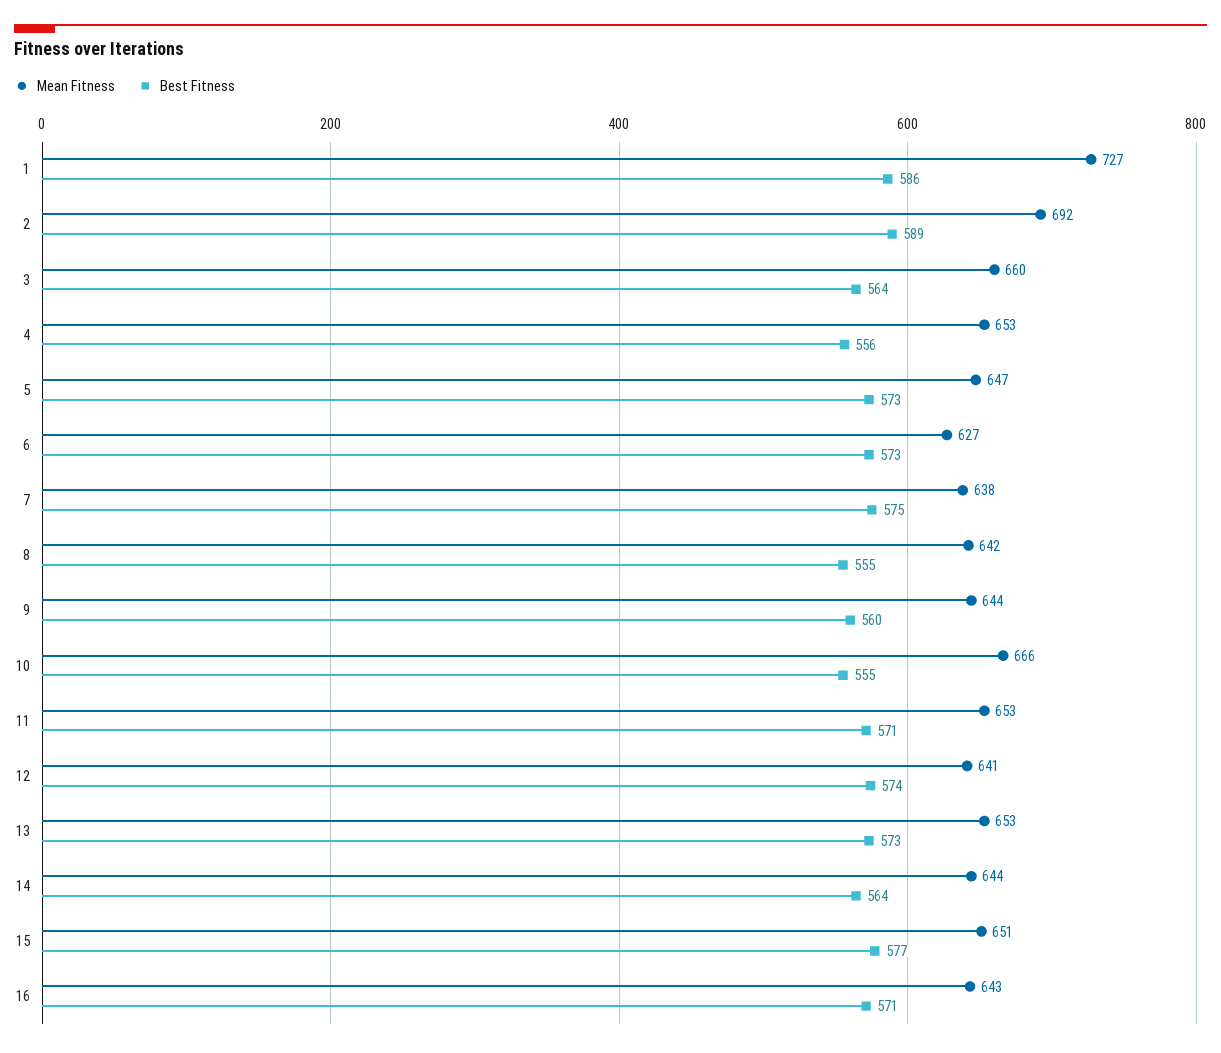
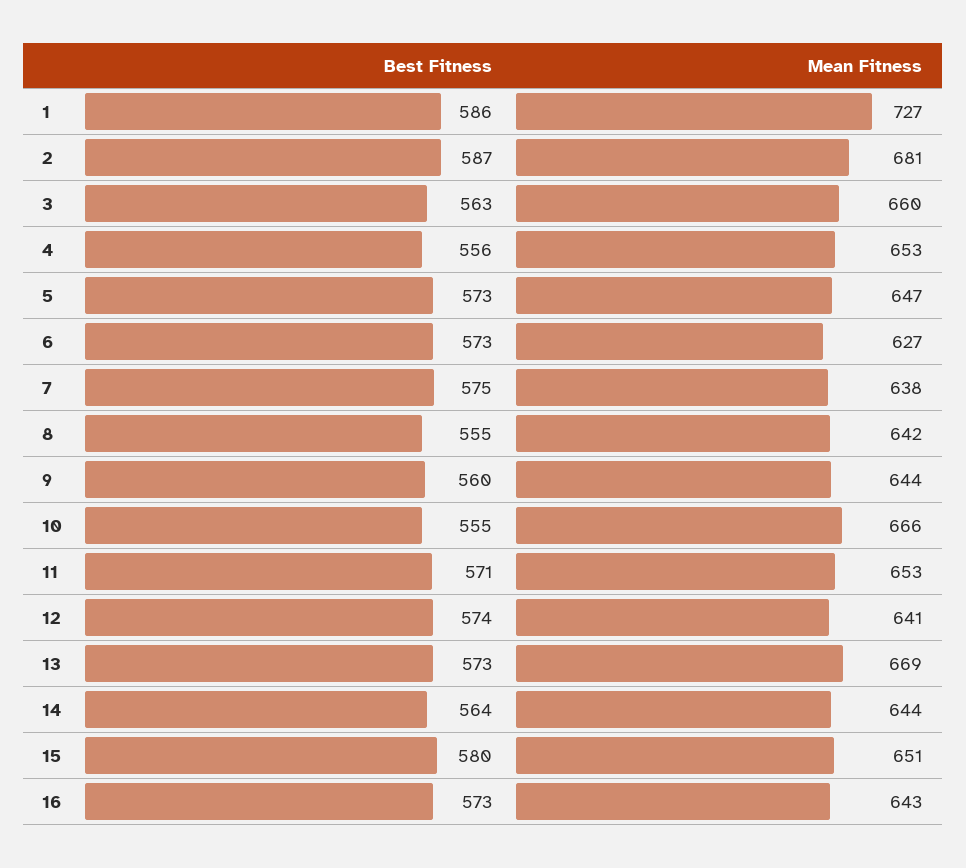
  {
    "Mean Fitness": {
      "1": 727,
-     "2": 692,
+     "2": 681,
      "3": 660,
      "4": 653,
      "5": 647,
      "6": 627,
      "7": 638,
      "8": 642,
      "9": 644,
      "10": 666,
      "11": 653,
      "12": 641,
-     "13": 653,
+     "13": 669,
      "14": 644,
      "15": 651,
      "16": 643
    },
    "Best Fitness": {
      "1": 586,
-     "2": 589,
+     "2": 587,
-     "3": 564,
+     "3": 563,
      "4": 556,
      "5": 573,
      "6": 573,
      "7": 575,
      "8": 555,
      "9": 560,
      "10": 555,
      "11": 571,
      "12": 574,
      "13": 573,
      "14": 564,
-     "15": 577,
+     "15": 580,
-     "16": 571
+     "16": 573
    }
  }

